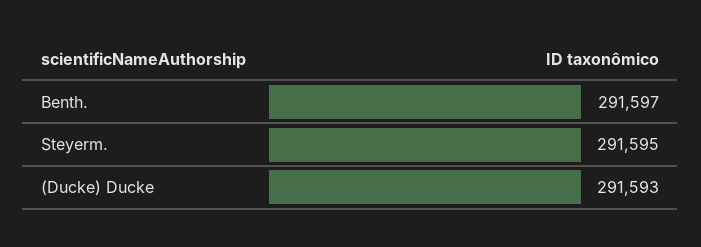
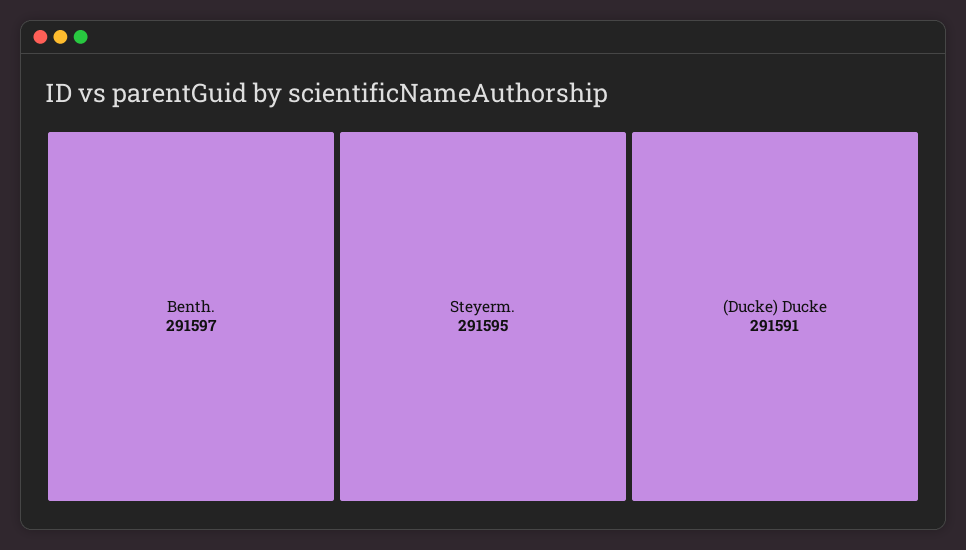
  {
    "Benth.": 291597,
    "Steyerm.": 291595,
-   "(Ducke) Ducke": 291593
+   "(Ducke) Ducke": 291591
  }

